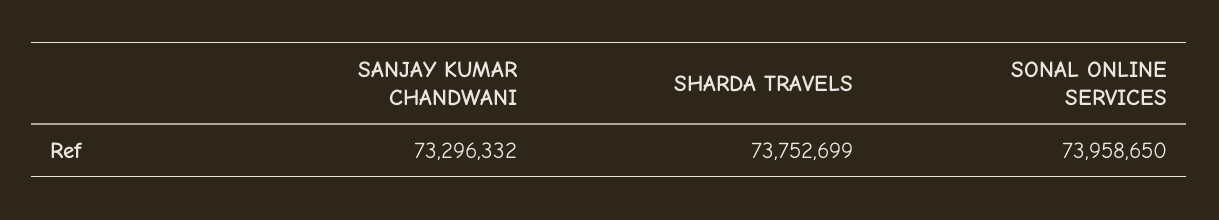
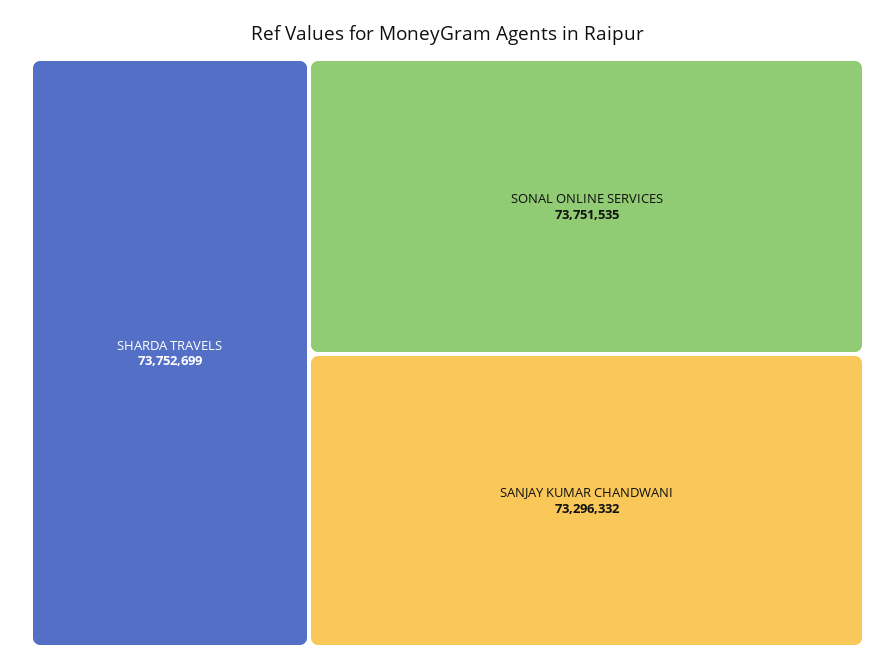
  {
    "SANJAY KUMAR CHANDWANI": 73296332,
    "SHARDA TRAVELS": 73752699,
-   "SONAL ONLINE SERVICES": 73958650
+   "SONAL ONLINE SERVICES": 73751535
  }

